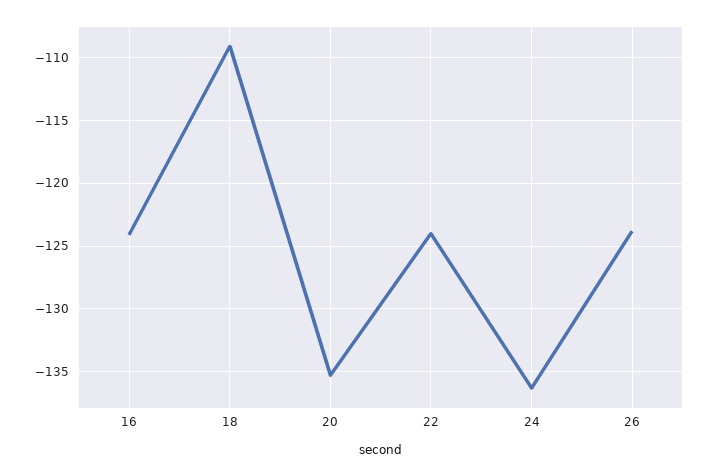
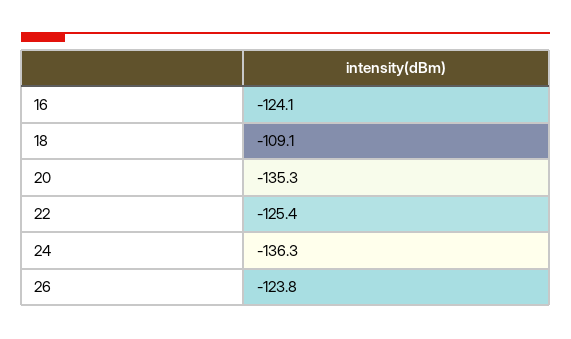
  {
    "16": -124.1,
    "18": -109.1,
    "20": -135.3,
-   "22": -124,
+   "22": -125.4,
    "24": -136.3,
    "26": -123.8
  }

